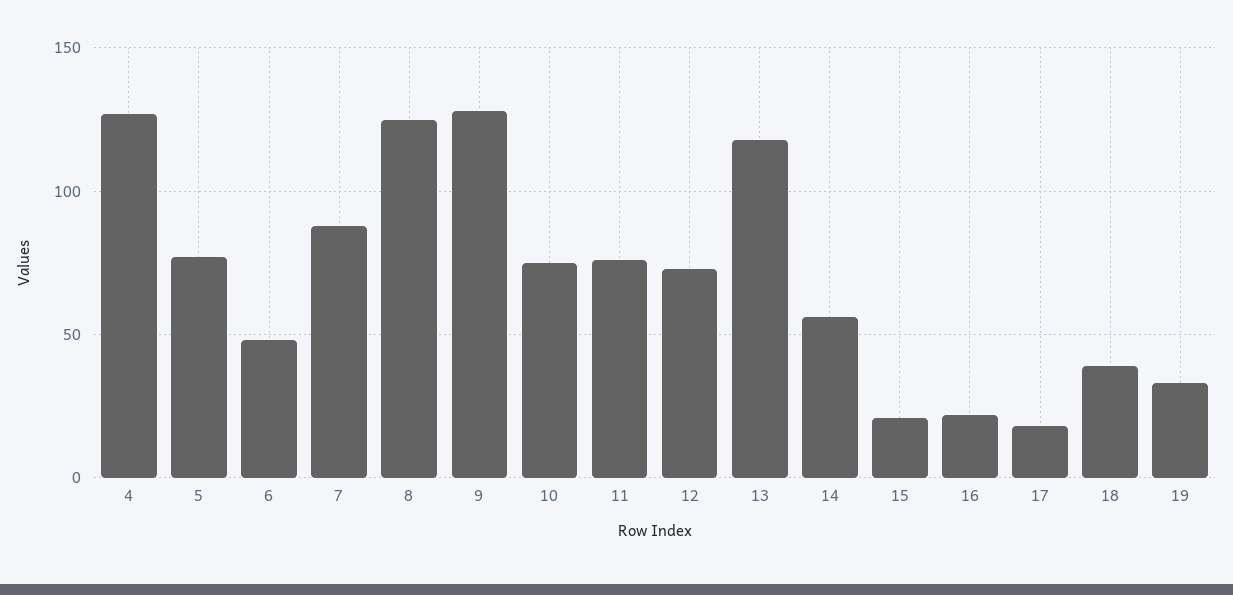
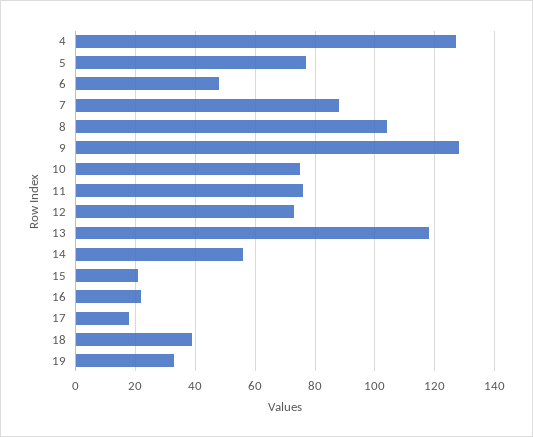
  {
    "4": 125,
    "5": 75,
    "6": 50,
    "7": 90,
-   "8": 125,
+   "8": 105,
    "9": 130,
    "10": 75,
    "11": 75,
    "12": 75,
    "13": 120,
    "14": 55,
    "15": 20,
    "16": 20,
    "17": 20,
    "18": 40,
    "19": 35
  }

